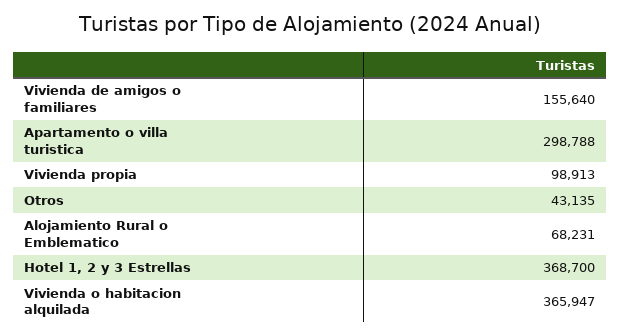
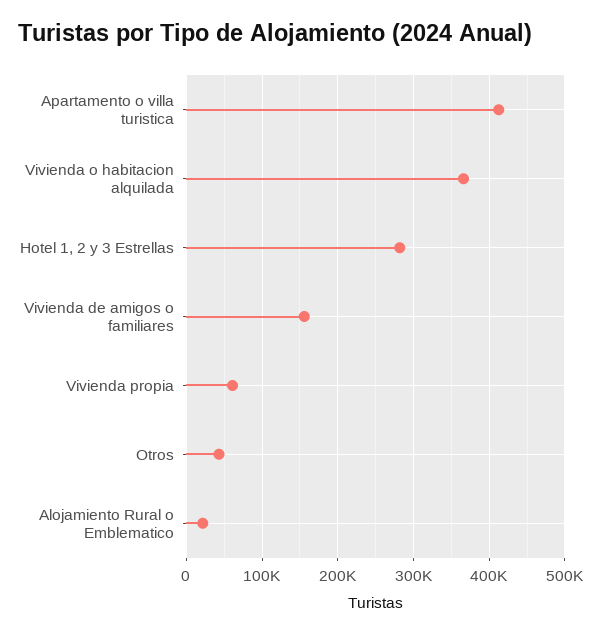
  {
    "Vivienda de amigos o familiares": 155640,
-   "Apartamento o villa turistica": 298788,
+   "Apartamento o villa turistica": 410000,
-   "Vivienda propia": 98913,
+   "Vivienda propia": 60000,
    "Otros": 43135,
-   "Alojamiento Rural o Emblematico": 68231,
+   "Alojamiento Rural o Emblematico": 20000,
-   "Hotel 1, 2 y 3 Estrellas": 368700,
+   "Hotel 1, 2 y 3 Estrellas": 280000,
    "Vivienda o habitacion alquilada": 365947
  }

